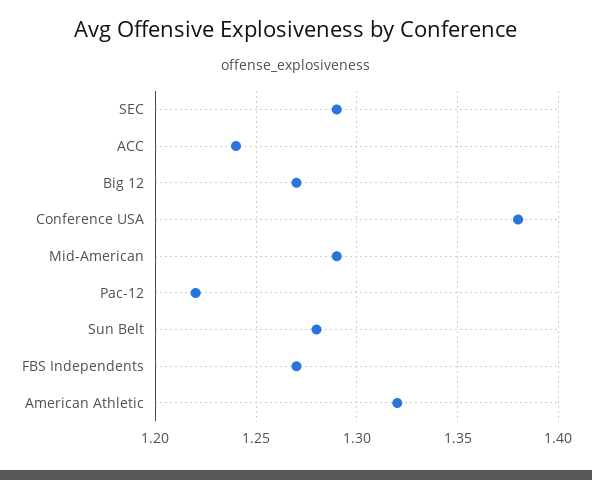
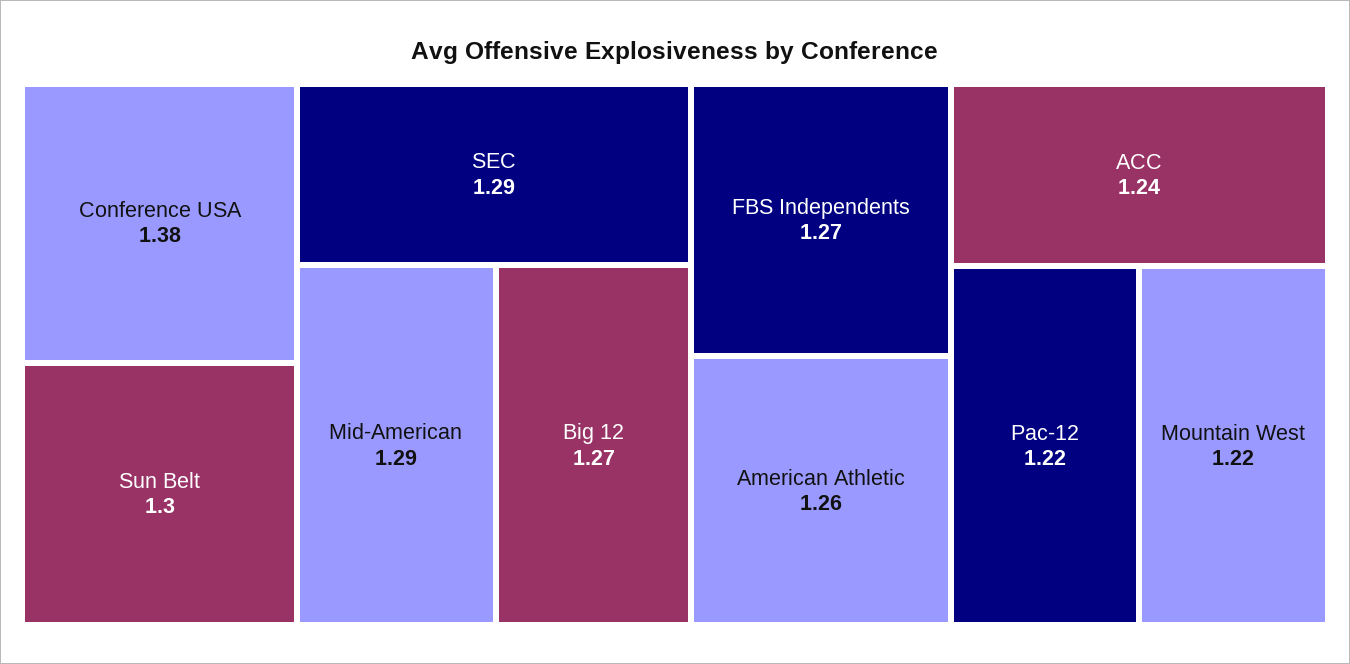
  {
    "SEC": 1.29,
    "ACC": 1.24,
    "Big 12": 1.27,
    "Conference USA": 1.38,
    "Mid-American": 1.29,
    "Pac-12": 1.22,
-   "Sun Belt": 1.28,
+   "Sun Belt": 1.3,
    "FBS Independents": 1.27,
-   "American Athletic": 1.32
+   "American Athletic": 1.26,
+   "Mountain West": 1.22
  }

